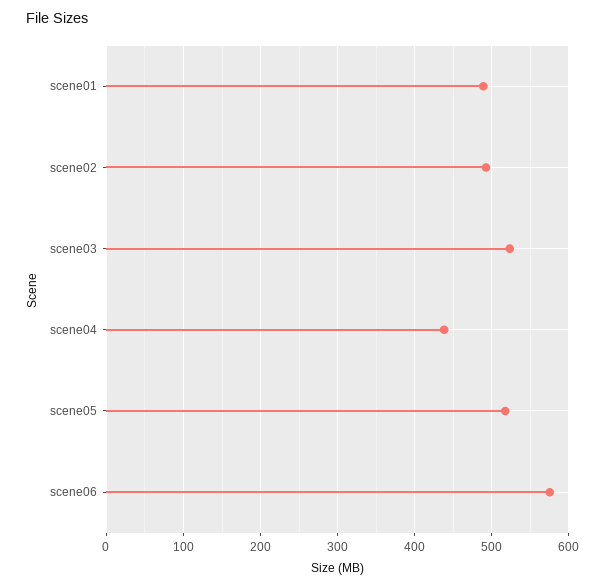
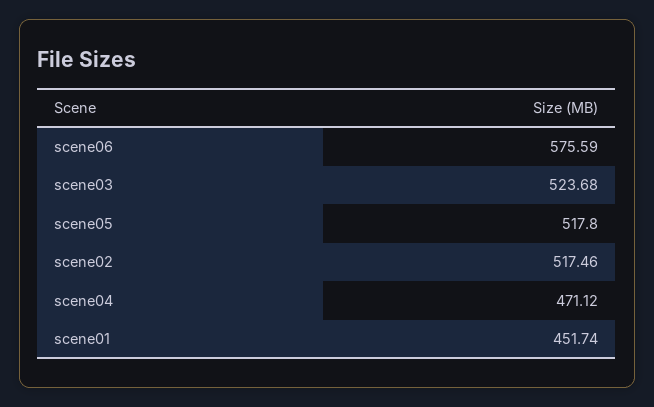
  {
-   "scene01": 490,
+   "scene01": 451.74,
-   "scene02": 490,
+   "scene02": 517.46,
    "scene03": 523.68,
-   "scene04": 440,
+   "scene04": 471.12,
    "scene05": 517.8,
    "scene06": 575.59
  }

